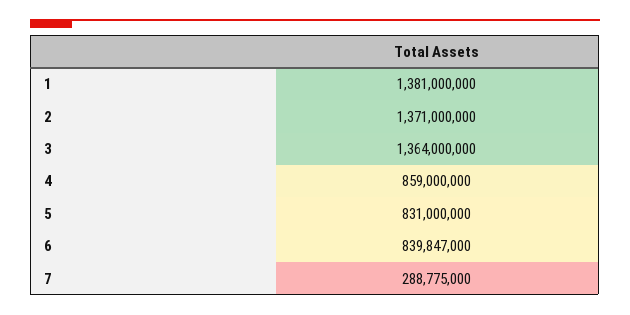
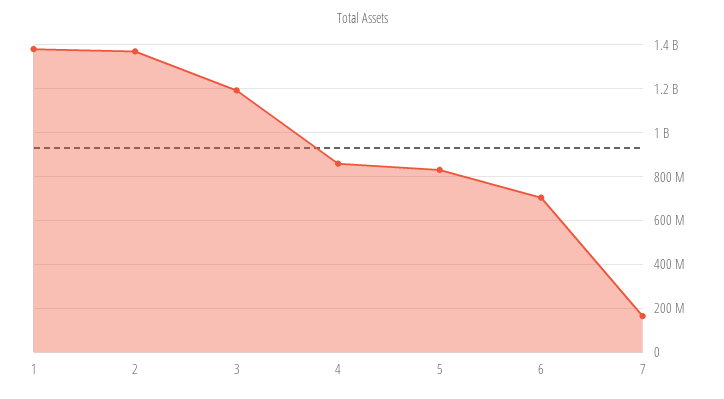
  {
    "1": 1381000000,
    "2": 1371000000,
-   "3": 1364000000,
+   "3": 1200000000,
    "4": 859000000,
    "5": 831000000,
-   "6": 839847000,
+   "6": 700000000,
-   "7": 288775000
+   "7": 150000000
  }

